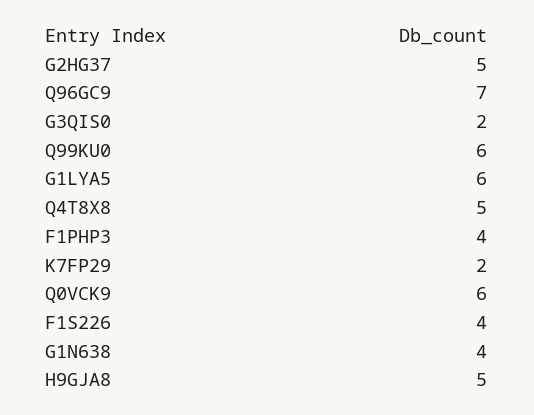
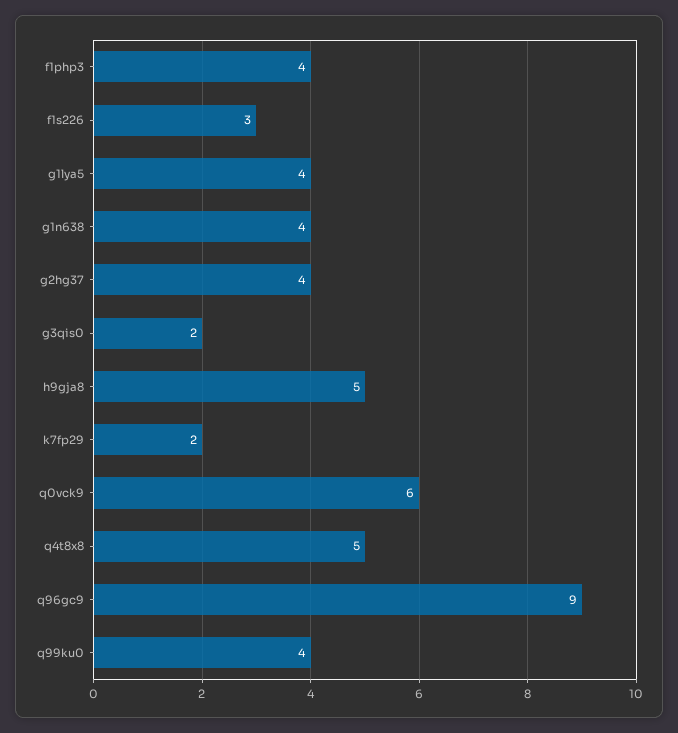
  {
-   "G2HG37": 5,
+   "G2HG37": 4,
-   "Q96GC9": 7,
+   "Q96GC9": 9,
    "G3QIS0": 2,
-   "Q99KU0": 6,
+   "Q99KU0": 4,
-   "G1LYA5": 6,
+   "G1LYA5": 4,
    "Q4T8X8": 5,
    "F1PHP3": 4,
    "K7FP29": 2,
    "Q0VCK9": 6,
-   "F1S226": 4,
+   "F1S226": 3,
    "G1N638": 4,
    "H9GJA8": 5
  }

